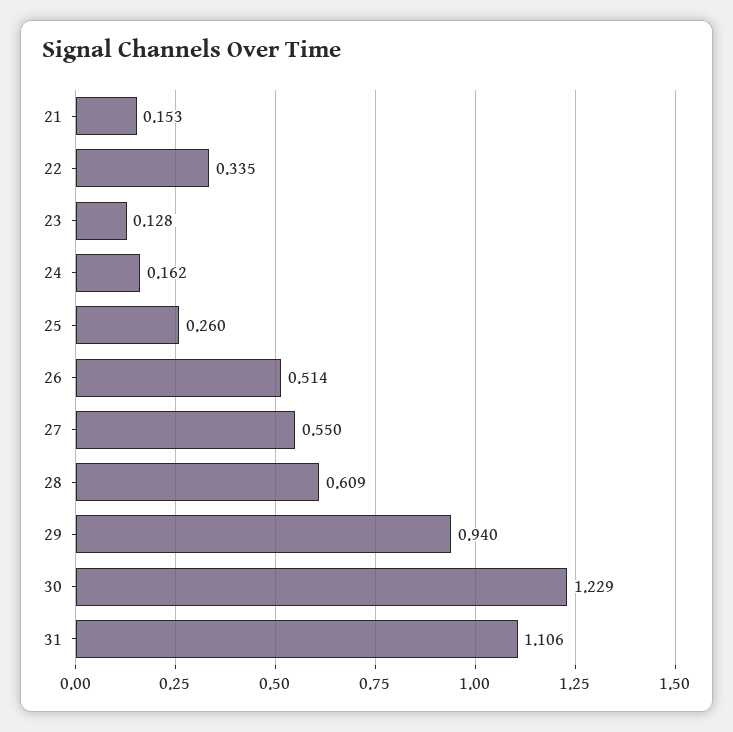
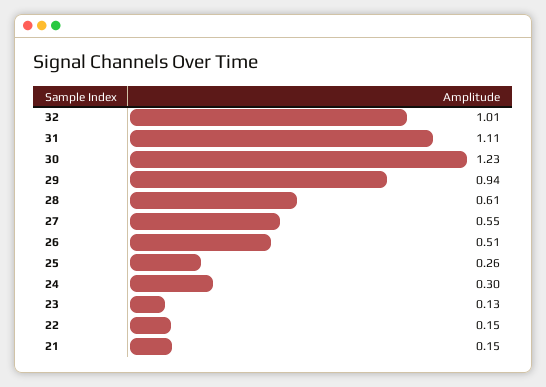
  {
    "21": 0.153,
-   "22": 0.335,
+   "22": 0.15,
    "23": 0.128,
-   "24": 0.162,
+   "24": 0.3,
    "25": 0.26,
    "26": 0.514,
    "27": 0.55,
    "28": 0.609,
    "29": 0.94,
    "30": 1.229,
-   "31": 1.106
+   "31": 1.106,
+   "32": 1.01
  }

